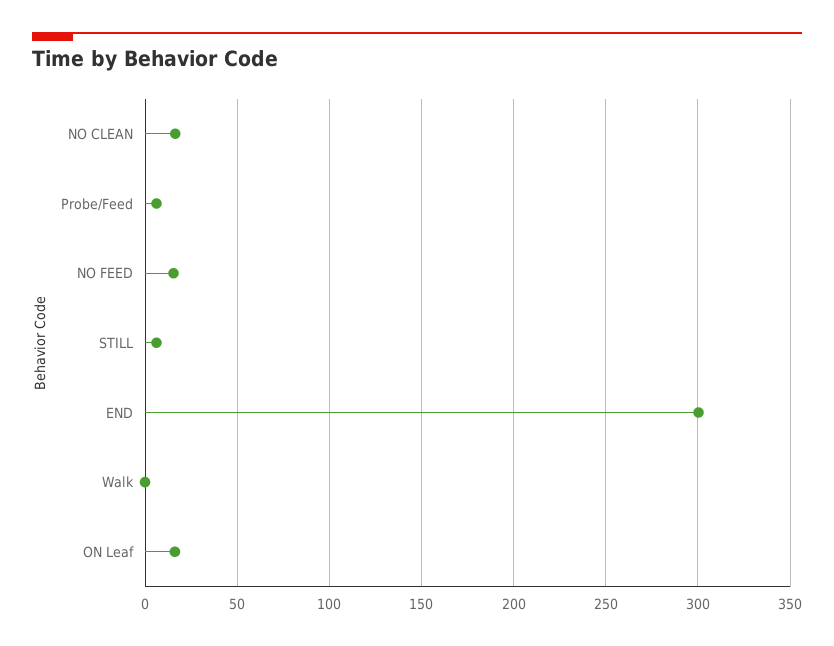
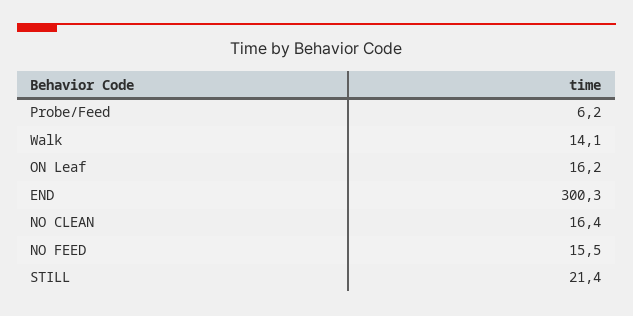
  {
    "NO CLEAN": 16.4,
    "Probe/Feed": 6.2,
    "NO FEED": 15.5,
-   "STILL": 5,
+   "STILL": 21.4,
    "END": 300.3,
-   "Walk": 0,
+   "Walk": 14.1,
    "ON Leaf": 16.2
  }

